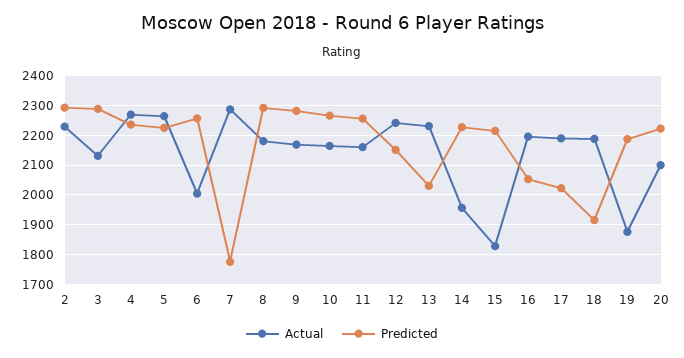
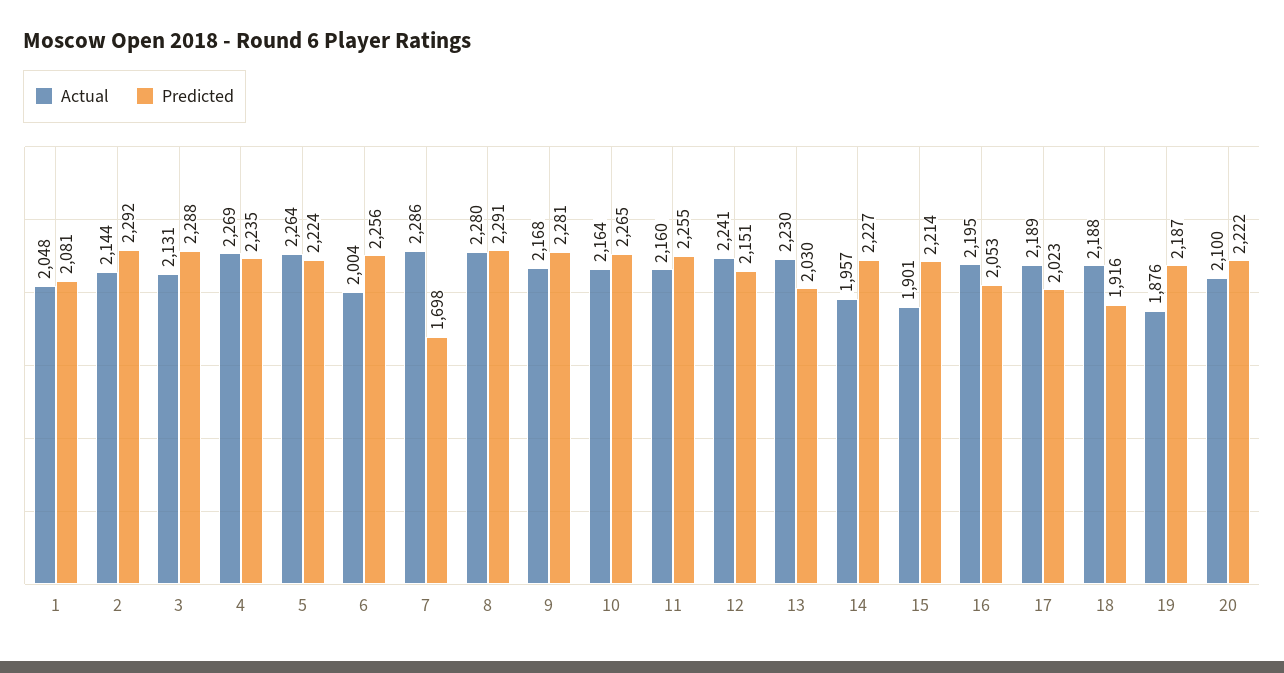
  {
    "Actual": {
-     "2": 2225,
+     "2": 2144,
      "3": 2131,
      "4": 2269,
      "5": 2264,
      "6": 2004,
      "7": 2286,
-     "8": 2175,
+     "8": 2280,
      "9": 2168,
      "10": 2164,
      "11": 2160,
      "12": 2241,
      "13": 2230,
      "14": 1957,
-     "15": 1825,
+     "15": 1901,
      "16": 2195,
      "17": 2189,
      "18": 2188,
      "19": 1876,
-     "20": 2100
+     "20": 2100,
+     "1": 2048
    },
    "Predicted": {
      "2": 2292,
      "3": 2288,
      "4": 2235,
      "5": 2224,
      "6": 2256,
-     "7": 1775,
+     "7": 1698,
      "8": 2291,
      "9": 2281,
      "10": 2265,
      "11": 2255,
      "12": 2151,
      "13": 2030,
      "14": 2227,
      "15": 2214,
      "16": 2053,
      "17": 2023,
      "18": 1916,
      "19": 2187,
-     "20": 2222
+     "20": 2222,
+     "1": 2081
    }
  }

